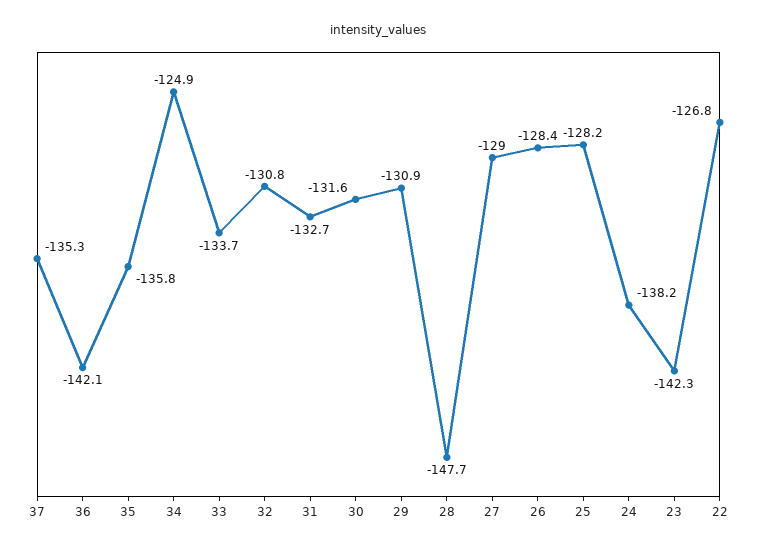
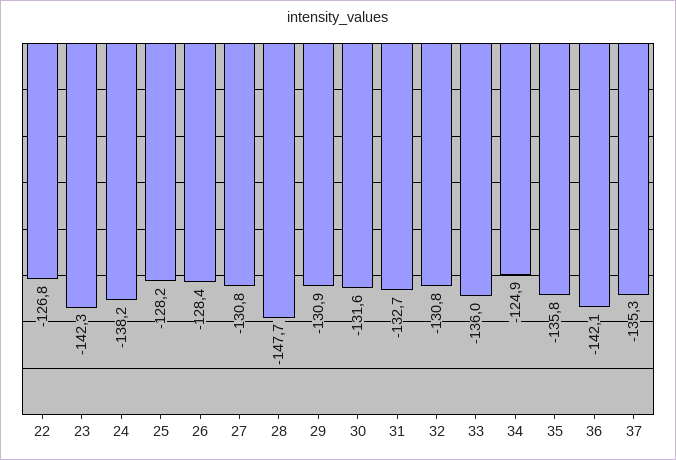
  {
    "37": -135.3,
    "36": -142.1,
    "35": -135.8,
    "34": -124.9,
-   "33": -133.7,
+   "33": -136,
    "32": -130.8,
    "31": -132.7,
    "30": -131.6,
    "29": -130.9,
    "28": -147.7,
-   "27": -129,
+   "27": -130.8,
    "26": -128.4,
    "25": -128.2,
    "24": -138.2,
    "23": -142.3,
    "22": -126.8
  }

